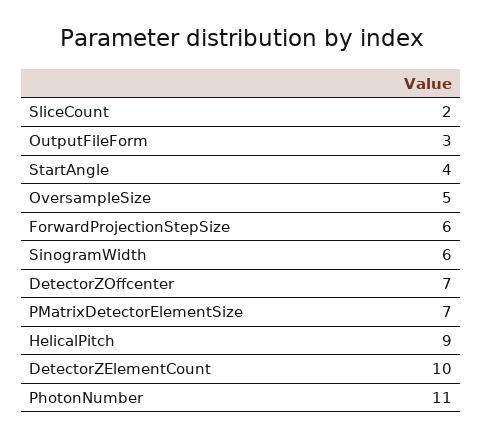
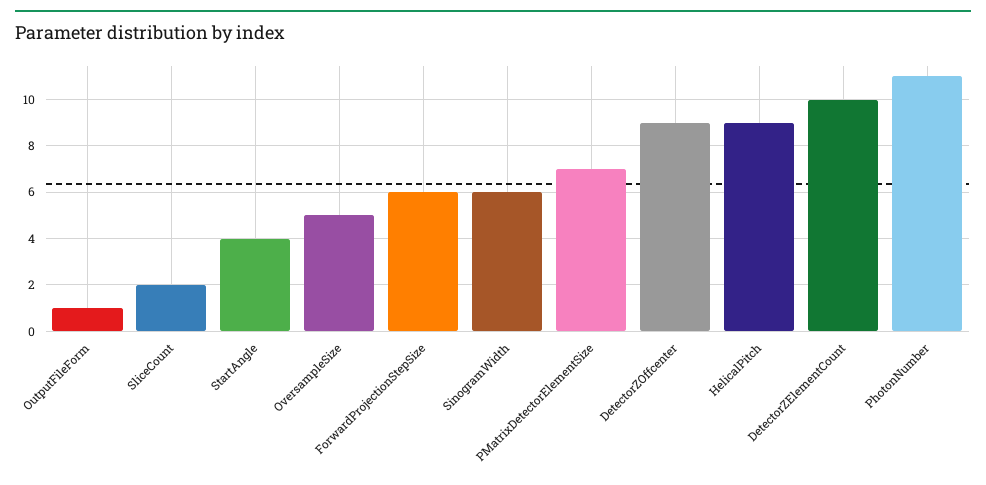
  {
    "SliceCount": 2,
-   "OutputFileForm": 3,
+   "OutputFileForm": 1,
    "StartAngle": 4,
    "OversampleSize": 5,
    "ForwardProjectionStepSize": 6,
    "SinogramWidth": 6,
-   "DetectorZOffcenter": 7,
+   "DetectorZOffcenter": 9,
    "PMatrixDetectorElementSize": 7,
    "HelicalPitch": 9,
    "DetectorZElementCount": 10,
    "PhotonNumber": 11
  }

